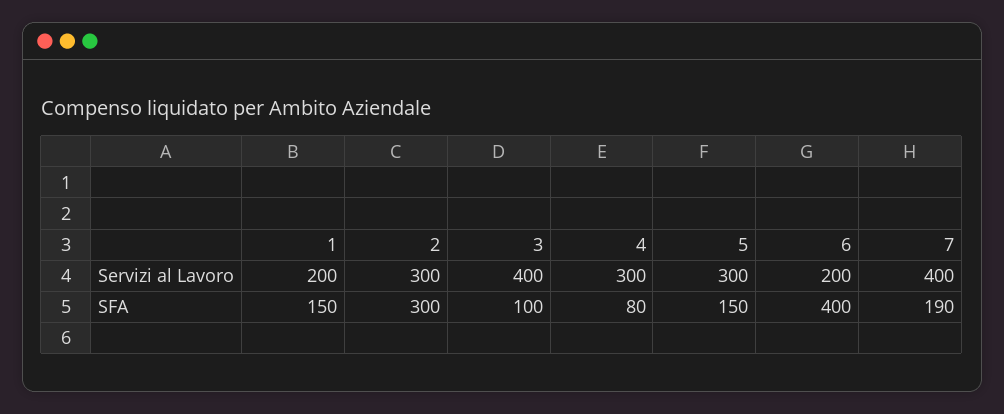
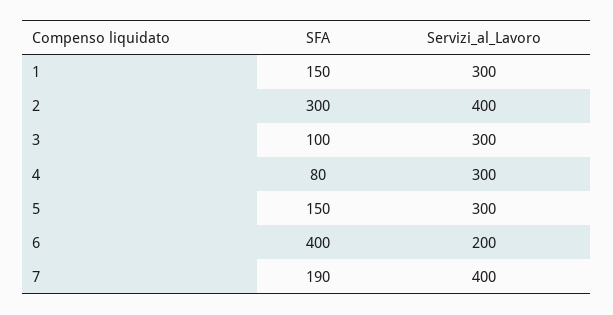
  {
    "1": {
-     "Servizi al Lavoro": 200,
+     "Servizi al Lavoro": 300,
      "SFA": 150
    },
    "2": {
-     "Servizi al Lavoro": 300,
+     "Servizi al Lavoro": 400,
      "SFA": 300
    },
    "3": {
-     "Servizi al Lavoro": 400,
+     "Servizi al Lavoro": 300,
      "SFA": 100
    },
    "4": {
      "Servizi al Lavoro": 300,
      "SFA": 80
    },
    "5": {
      "Servizi al Lavoro": 300,
      "SFA": 150
    },
    "6": {
      "Servizi al Lavoro": 200,
      "SFA": 400
    },
    "7": {
      "Servizi al Lavoro": 400,
      "SFA": 190
    }
  }

